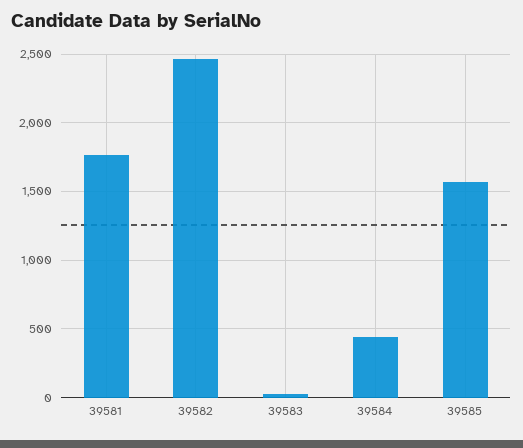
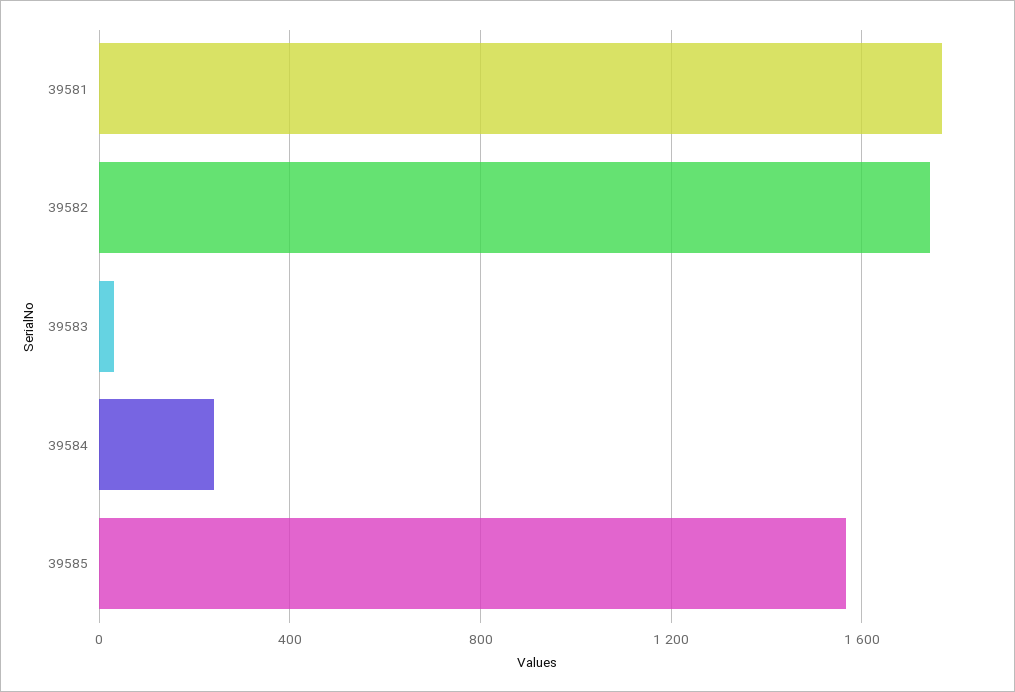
  {
    "39581": 1750,
-   "39582": 2450,
+   "39582": 1750,
    "39583": 50,
-   "39584": 450,
+   "39584": 250,
    "39585": 1550
  }

